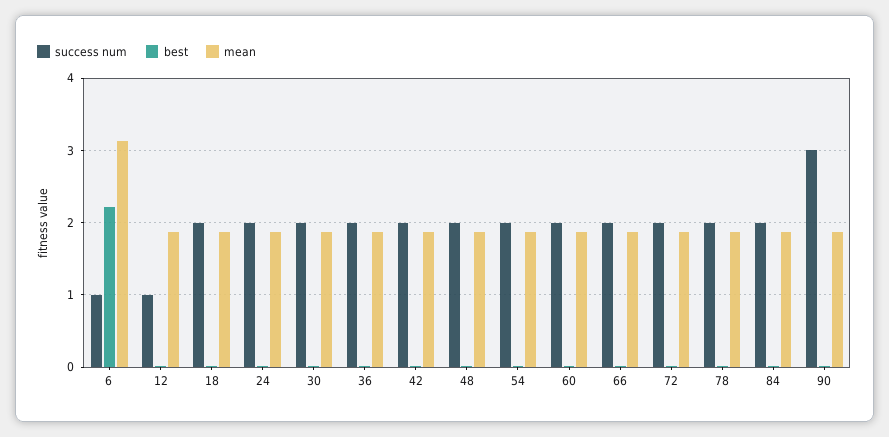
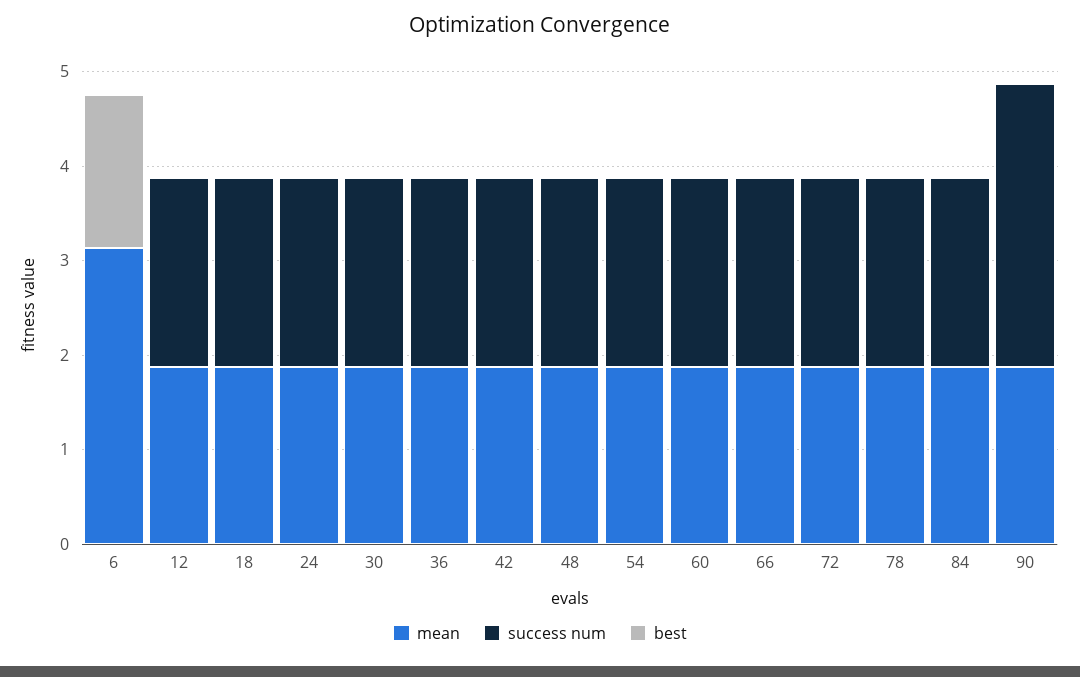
  {
    "success num": {
-     "6": 1,
+     "6": 0,
-     "12": 1,
+     "12": 2,
      "18": 2,
      "24": 2,
      "30": 2,
      "36": 2,
      "42": 2,
      "48": 2,
      "54": 2,
      "60": 2,
      "66": 2,
      "72": 2,
      "78": 2,
      "84": 2,
      "90": 3
    },
    "best": {
-     "6": 2.2,
+     "6": 1.6,
      "12": 0,
      "18": 0,
      "24": 0,
      "30": 0,
      "36": 0,
      "42": 0,
      "48": 0,
      "54": 0,
      "60": 0,
      "66": 0,
      "72": 0,
      "78": 0,
      "84": 0,
      "90": 0
    },
    "mean": {
      "6": 3.1,
      "12": 1.9,
      "18": 1.9,
      "24": 1.9,
      "30": 1.9,
      "36": 1.9,
      "42": 1.9,
      "48": 1.9,
      "54": 1.9,
      "60": 1.9,
      "66": 1.9,
      "72": 1.9,
      "78": 1.9,
      "84": 1.9,
      "90": 1.9
    }
  }

